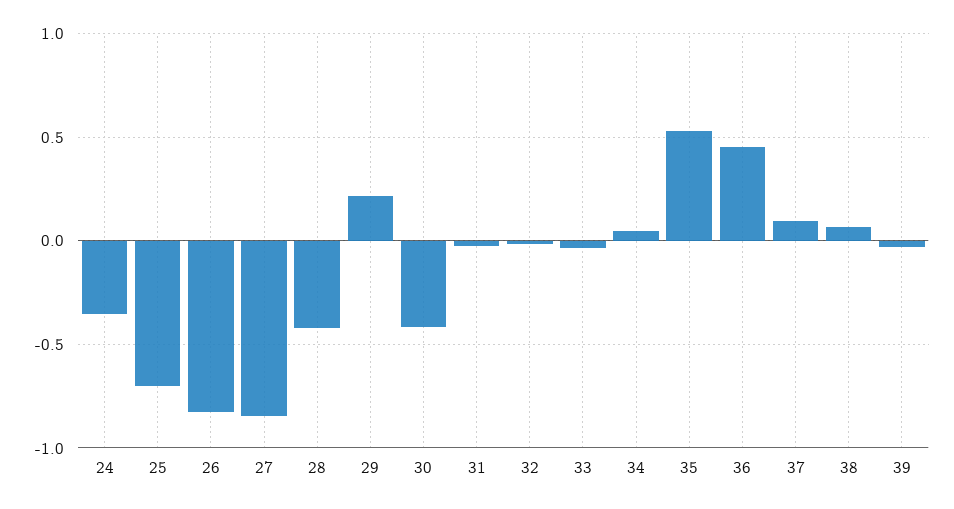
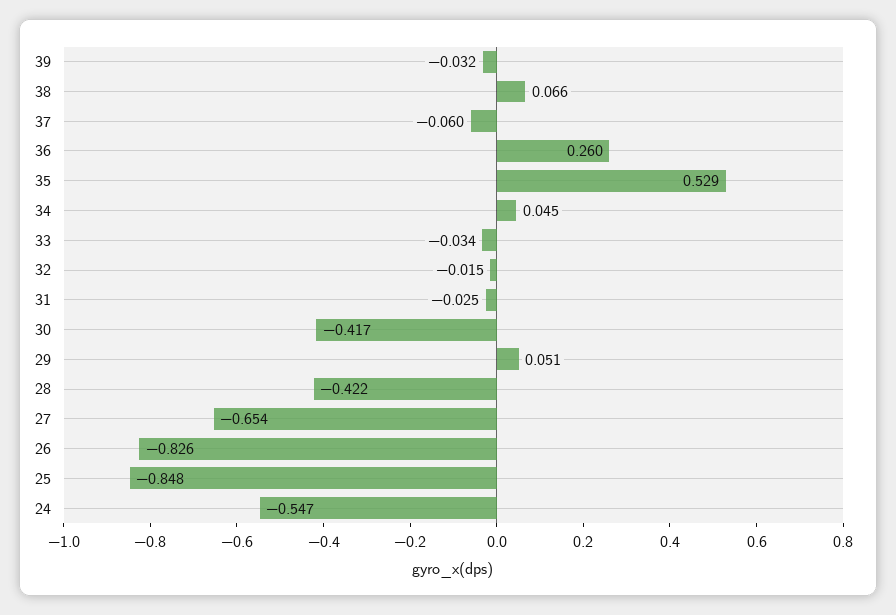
  {
-   "24": -0.35,
+   "24": -0.547,
-   "25": -0.7,
+   "25": -0.848,
    "26": -0.826,
-   "27": -0.85,
+   "27": -0.654,
    "28": -0.422,
-   "29": 0.2,
+   "29": 0.051,
    "30": -0.417,
    "31": -0.025,
    "32": -0.015,
    "33": -0.034,
    "34": 0.045,
    "35": 0.529,
-   "36": 0.45,
+   "36": 0.26,
-   "37": 0.1,
+   "37": -0.06,
    "38": 0.066,
    "39": -0.032
  }

